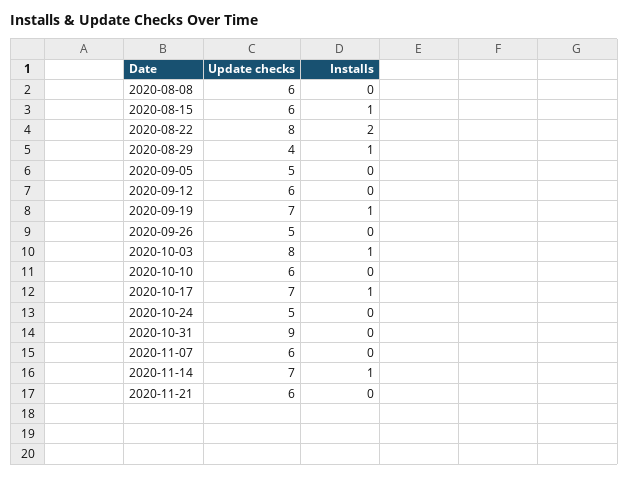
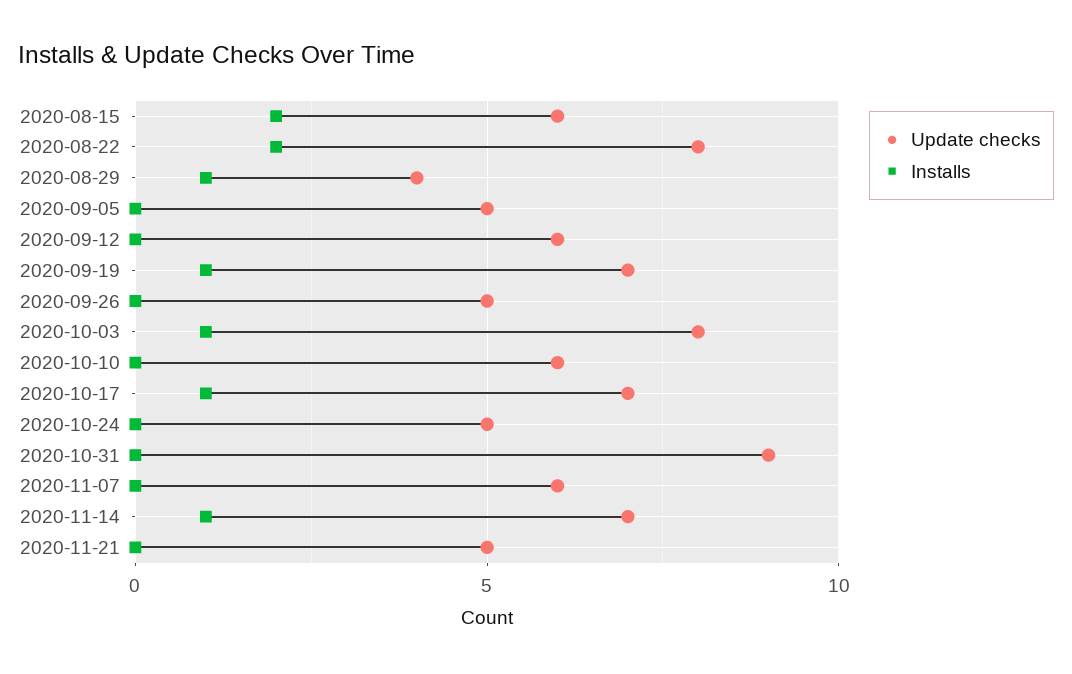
  {
    "Update checks": {
-     "2020-08-08": 6,
      "2020-08-15": 6,
      "2020-08-22": 8,
      "2020-08-29": 4,
      "2020-09-05": 5,
      "2020-09-12": 6,
      "2020-09-19": 7,
      "2020-09-26": 5,
      "2020-10-03": 8,
      "2020-10-10": 6,
      "2020-10-17": 7,
      "2020-10-24": 5,
      "2020-10-31": 9,
      "2020-11-07": 6,
      "2020-11-14": 7,
-     "2020-11-21": 6
+     "2020-11-21": 5
    },
    "Installs": {
-     "2020-08-08": 0,
-     "2020-08-15": 1,
+     "2020-08-15": 2,
      "2020-08-22": 2,
      "2020-08-29": 1,
      "2020-09-05": 0,
      "2020-09-12": 0,
      "2020-09-19": 1,
      "2020-09-26": 0,
      "2020-10-03": 1,
      "2020-10-10": 0,
      "2020-10-17": 1,
      "2020-10-24": 0,
      "2020-10-31": 0,
      "2020-11-07": 0,
      "2020-11-14": 1,
      "2020-11-21": 0
    }
  }

